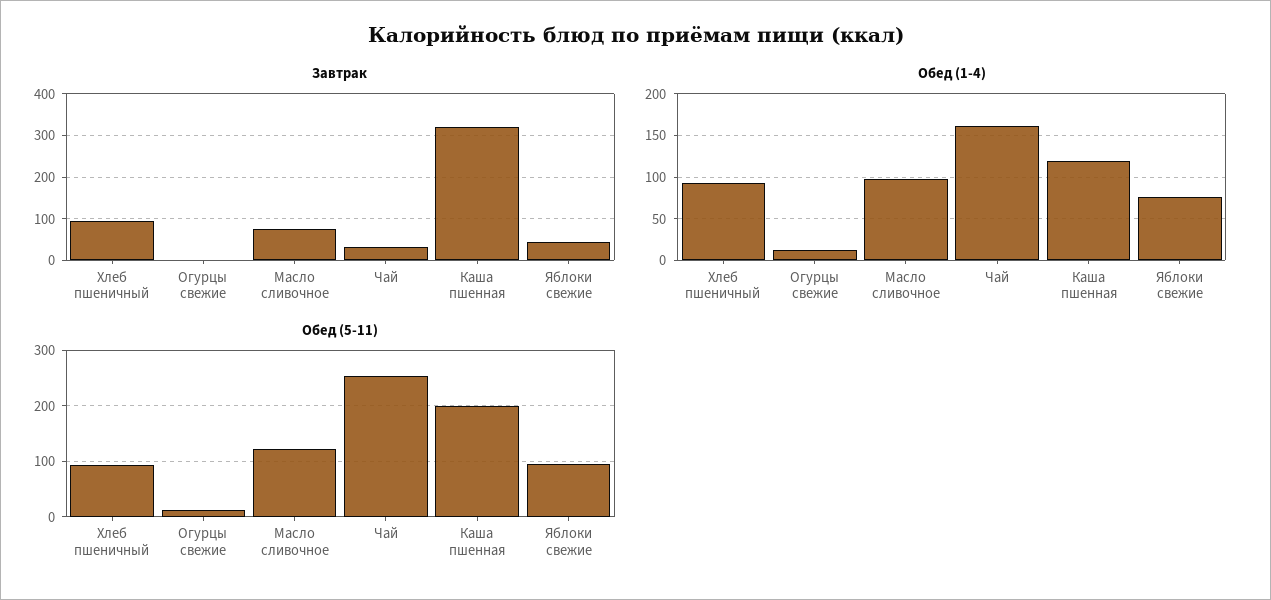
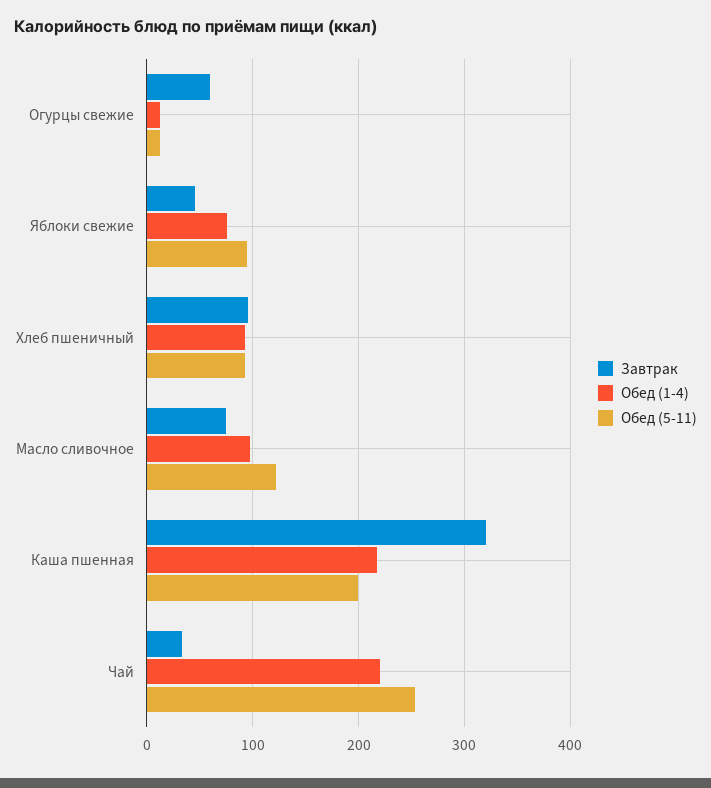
  {
    "Завтрак": {
      "Хлеб пшеничный": 100,
-     "Огурцы свежие": 0,
+     "Огурцы свежие": 60,
      "Масло сливочное": 70,
      "Чай": 30,
      "Каша пшенная": 320,
      "Яблоки свежие": 50
    },
    "Обед (1-4)": {
      "Хлеб пшеничный": 90,
      "Огурцы свежие": 10,
      "Масло сливочное": 100,
-     "Чай": 160,
+     "Чай": 220,
-     "Каша пшенная": 120,
+     "Каша пшенная": 220,
      "Яблоки свежие": 80
    },
    "Обед (5-11)": {
      "Хлеб пшеничный": 90,
      "Огурцы свежие": 10,
      "Масло сливочное": 120,
      "Чай": 250,
      "Каша пшенная": 200,
      "Яблоки свежие": 90
    }
  }

